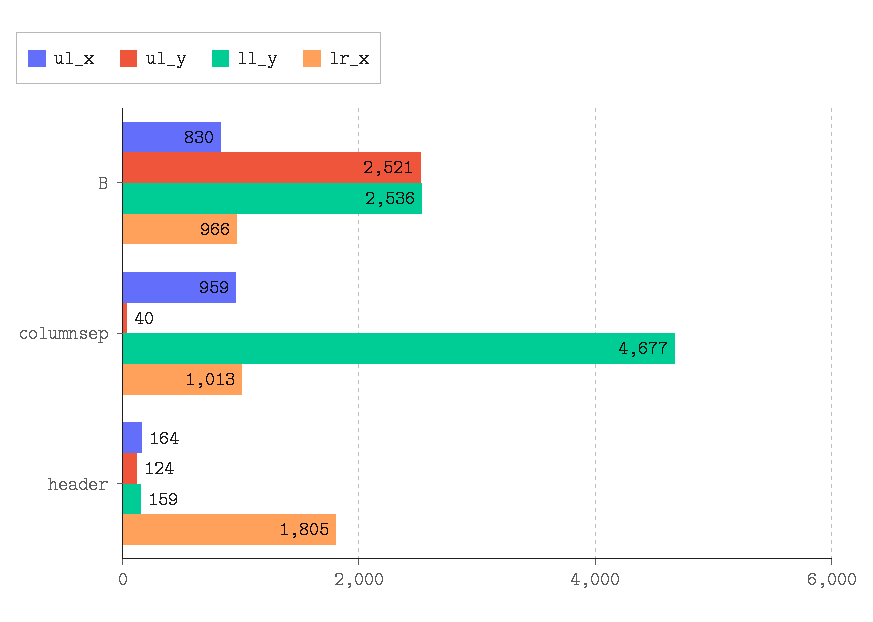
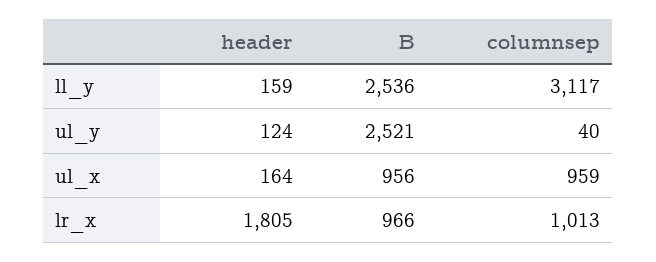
  {
    "ul_x": {
-     "B": 830,
+     "B": 956,
      "columnsep": 959,
      "header": 164
    },
    "ul_y": {
      "B": 2521,
      "columnsep": 40,
      "header": 124
    },
    "ll_y": {
      "B": 2536,
-     "columnsep": 4677,
+     "columnsep": 3117,
      "header": 159
    },
    "lr_x": {
      "B": 966,
      "columnsep": 1013,
      "header": 1805
    }
  }

